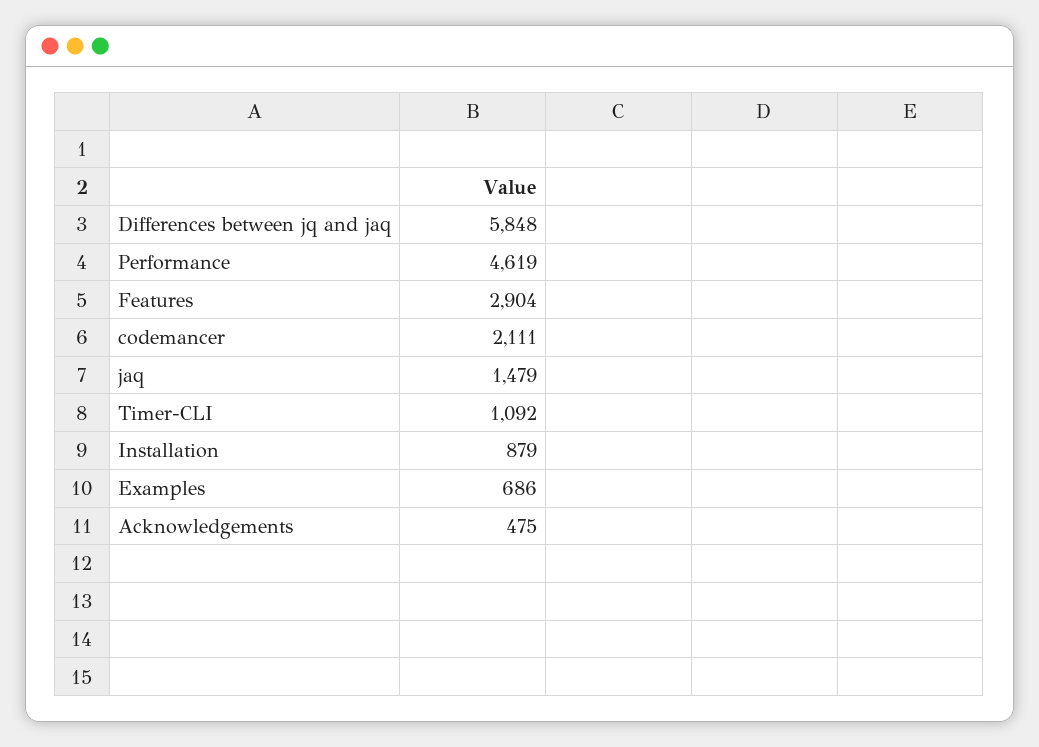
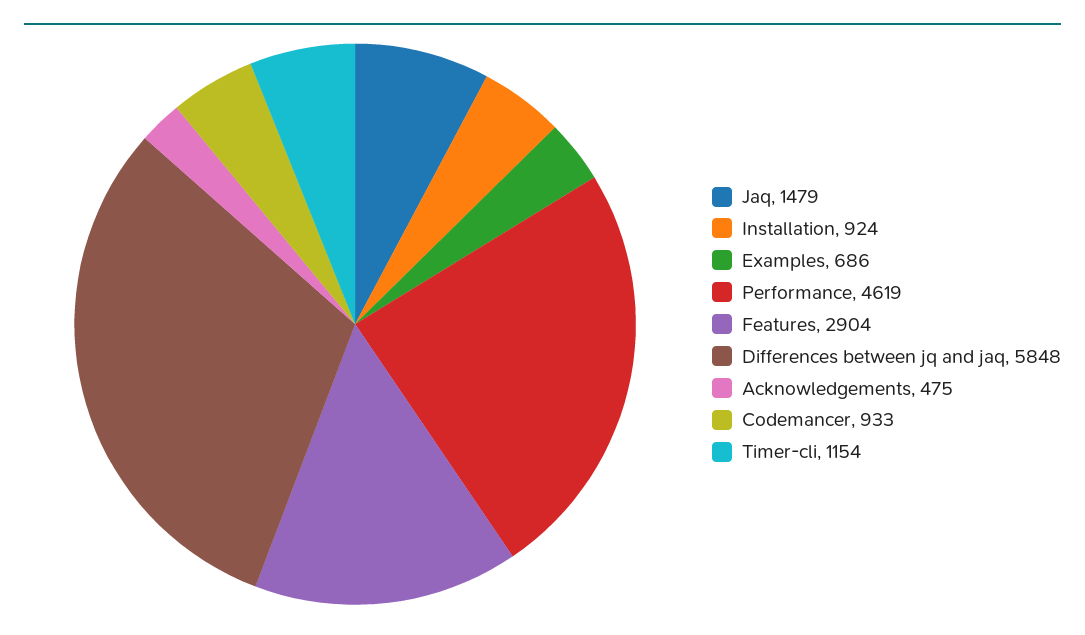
  {
    "Differences between jq and jaq": 5848,
    "Performance": 4619,
    "Features": 2904,
-   "codemancer": 2111,
+   "codemancer": 933,
    "jaq": 1479,
-   "Timer-CLI": 1092,
+   "Timer-CLI": 1154,
-   "Installation": 879,
+   "Installation": 924,
    "Examples": 686,
    "Acknowledgements": 475
  }

